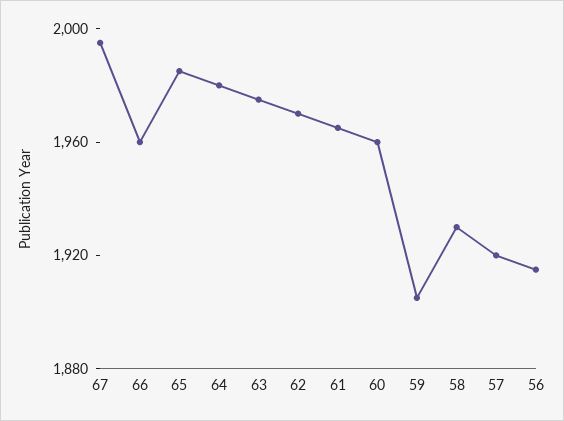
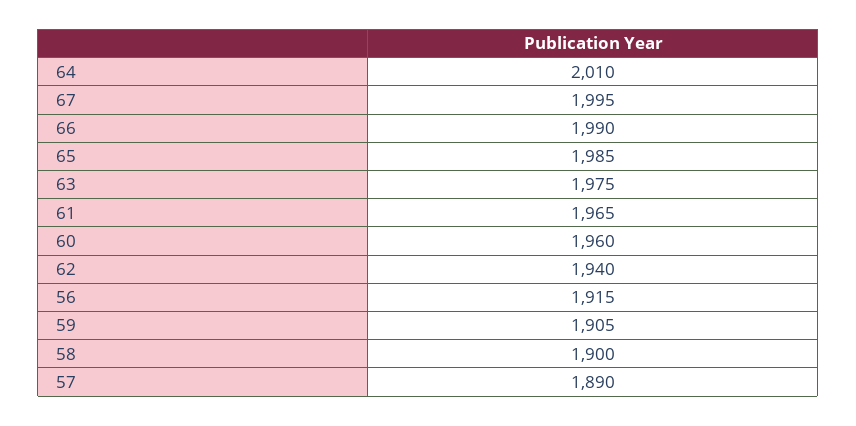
  {
    "67": 1995,
-   "66": 1960,
+   "66": 1990,
    "65": 1985,
-   "64": 1980,
+   "64": 2010,
    "63": 1975,
-   "62": 1970,
+   "62": 1940,
    "61": 1965,
    "60": 1960,
    "59": 1905,
-   "58": 1930,
+   "58": 1900,
-   "57": 1920,
+   "57": 1890,
    "56": 1915
  }

